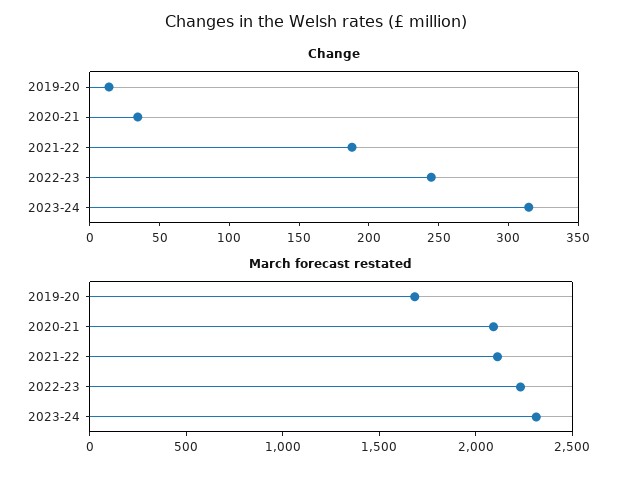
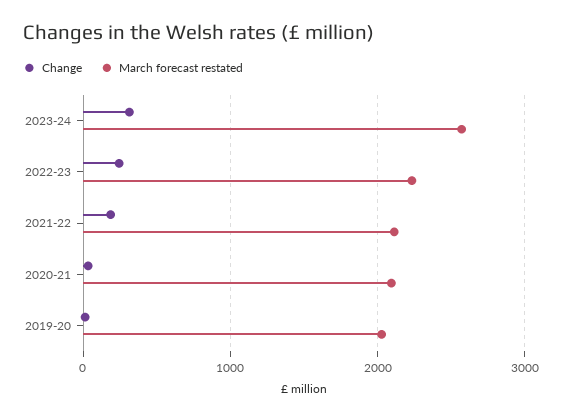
  {
    "Change": {
      "2019-20": 10,
      "2020-21": 30,
      "2021-22": 190,
      "2022-23": 240,
      "2023-24": 310
    },
    "March forecast restated": {
-     "2019-20": 1700,
+     "2019-20": 2000,
      "2020-21": 2100,
      "2021-22": 2100,
      "2022-23": 2200,
-     "2023-24": 2300
+     "2023-24": 2600
    }
  }

